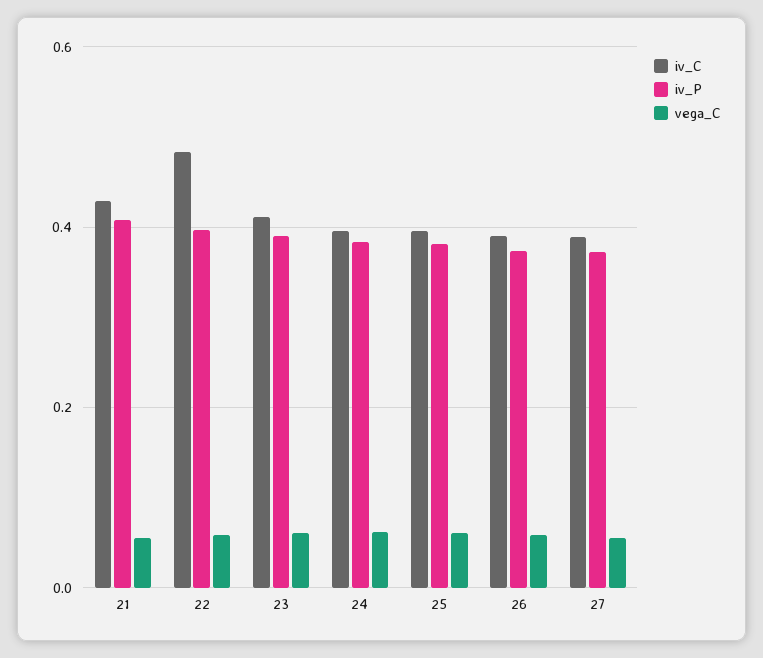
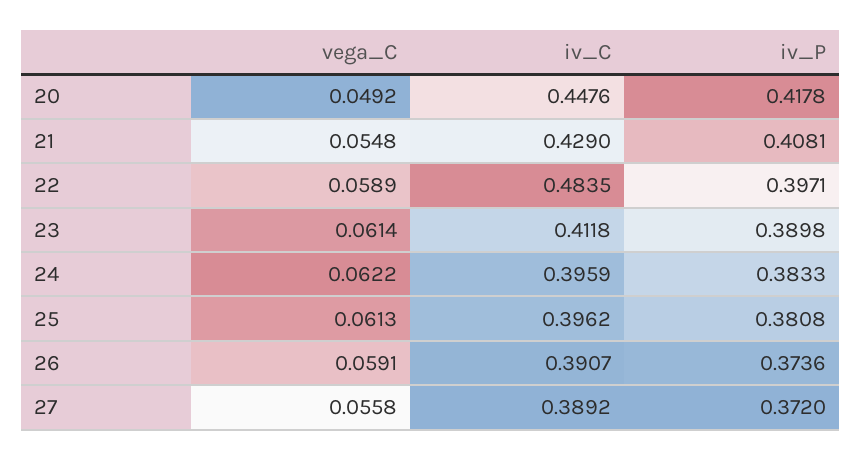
  {
    "iv_C": {
      "21": 0.429,
      "22": 0.4835,
      "23": 0.4118,
      "24": 0.3959,
      "25": 0.3962,
      "26": 0.3907,
-     "27": 0.3892
+     "27": 0.3892,
+     "20": 0.4476
    },
    "iv_P": {
      "21": 0.4081,
      "22": 0.3971,
      "23": 0.3898,
      "24": 0.3833,
      "25": 0.3808,
      "26": 0.3736,
-     "27": 0.372
+     "27": 0.372,
+     "20": 0.4178
    },
    "vega_C": {
      "21": 0.0548,
      "22": 0.0589,
      "23": 0.0614,
      "24": 0.0622,
      "25": 0.0613,
      "26": 0.0591,
-     "27": 0.0558
+     "27": 0.0558,
+     "20": 0.0492
    }
  }

